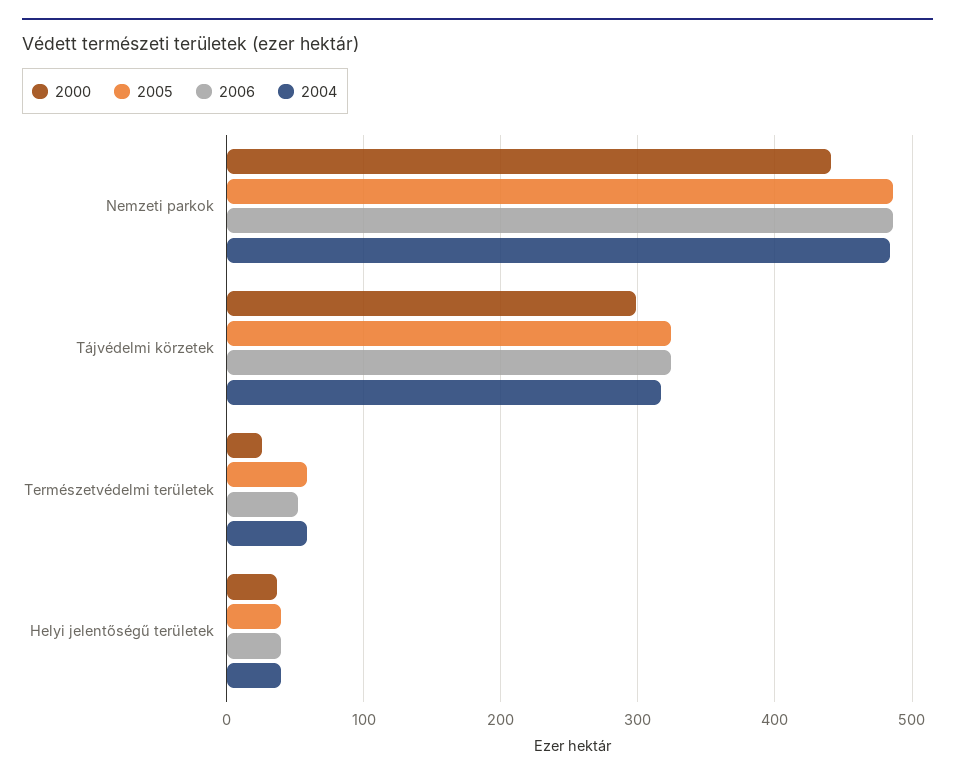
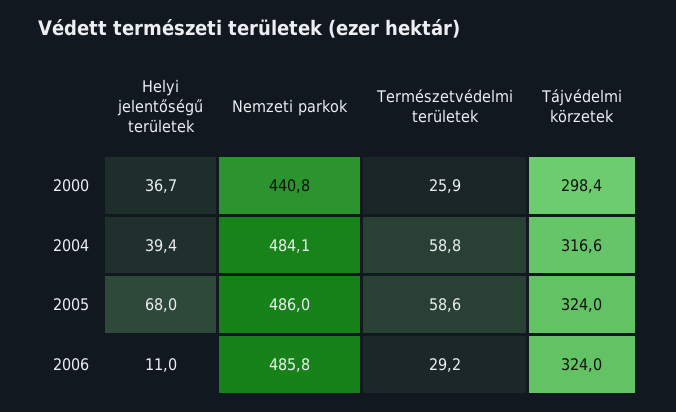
  {
    "2000": {
      "Nemzeti parkok": 440.8,
      "Tájvédelmi körzetek": 298.4,
      "Természetvédelmi területek": 25.9,
      "Helyi jelentőségű területek": 36.7
    },
    "2005": {
      "Nemzeti parkok": 486,
      "Tájvédelmi körzetek": 324,
      "Természetvédelmi területek": 58.6,
-     "Helyi jelentőségű területek": 40
+     "Helyi jelentőségű területek": 68
    },
    "2006": {
      "Nemzeti parkok": 485.8,
      "Tájvédelmi körzetek": 324,
-     "Természetvédelmi területek": 50,
+     "Természetvédelmi területek": 29.2,
-     "Helyi jelentőségű területek": 40
+     "Helyi jelentőségű területek": 11
    },
    "2004": {
      "Nemzeti parkok": 484.1,
      "Tájvédelmi körzetek": 316.6,
      "Természetvédelmi területek": 58.8,
      "Helyi jelentőségű területek": 39.4
    }
  }

